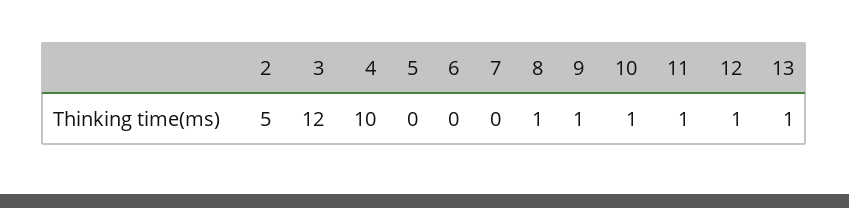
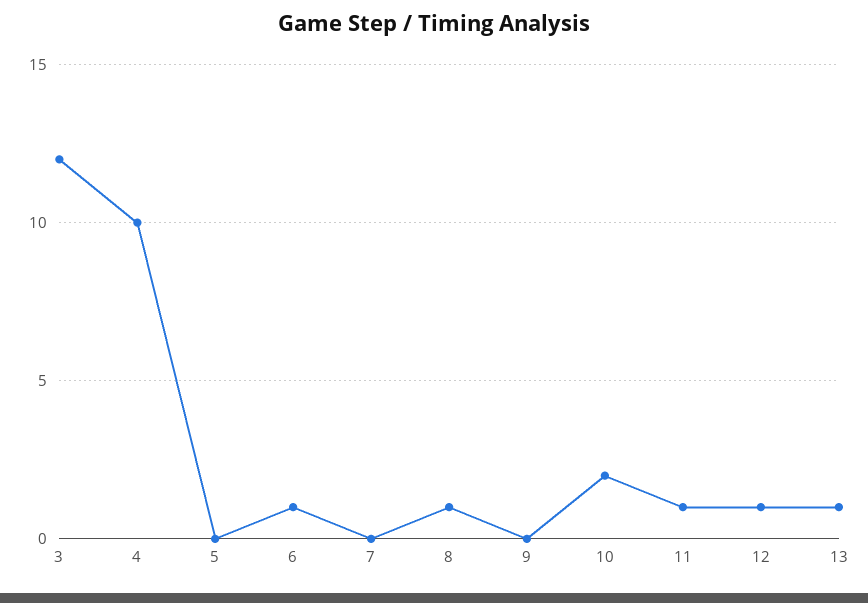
  {
-   "2": 5,
    "3": 12,
    "4": 10,
    "5": 0,
-   "6": 0,
+   "6": 1,
    "7": 0,
    "8": 1,
-   "9": 1,
+   "9": 0,
-   "10": 1,
+   "10": 2,
    "11": 1,
    "12": 1,
    "13": 1
  }

